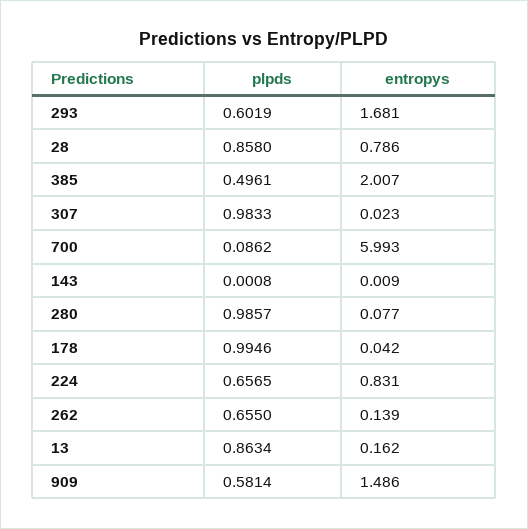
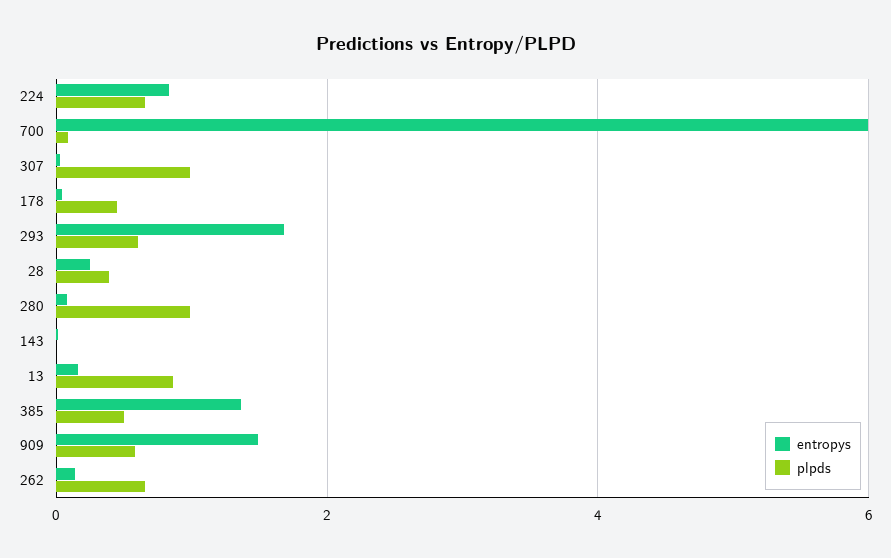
  {
    "plpds": {
      "293": 0.6019,
-     "28": 0.858,
+     "28": 0.4,
      "385": 0.4961,
      "307": 0.9833,
      "700": 0.0862,
      "143": 0.0008,
      "280": 0.9857,
-     "178": 0.9946,
+     "178": 0.4,
      "224": 0.6565,
      "262": 0.655,
      "13": 0.8634,
      "909": 0.5814
    },
    "entropys": {
      "293": 1.681,
-     "28": 0.786,
+     "28": 0.2,
-     "385": 2.007,
+     "385": 1.4,
      "307": 0.023,
      "700": 5.993,
      "143": 0.009,
      "280": 0.077,
      "178": 0.042,
      "224": 0.831,
      "262": 0.139,
      "13": 0.162,
      "909": 1.486
    }
  }

